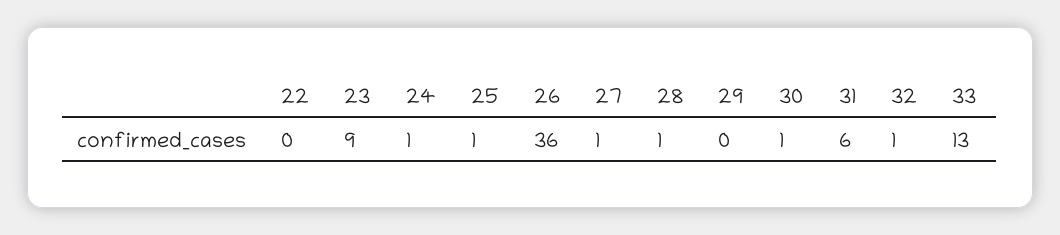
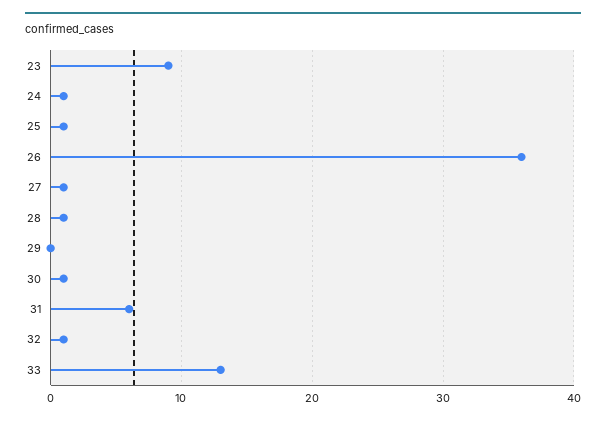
  {
-   "22": 0,
    "23": 9,
    "24": 1,
    "25": 1,
    "26": 36,
    "27": 1,
    "28": 1,
    "29": 0,
    "30": 1,
    "31": 6,
    "32": 1,
    "33": 13
  }

